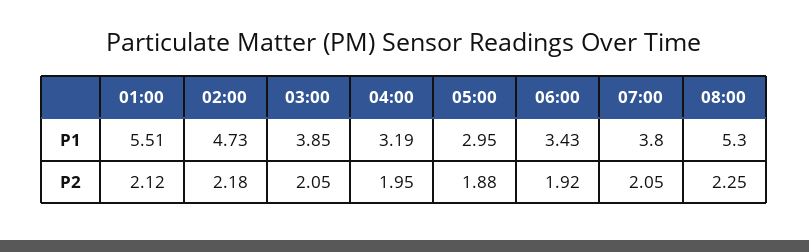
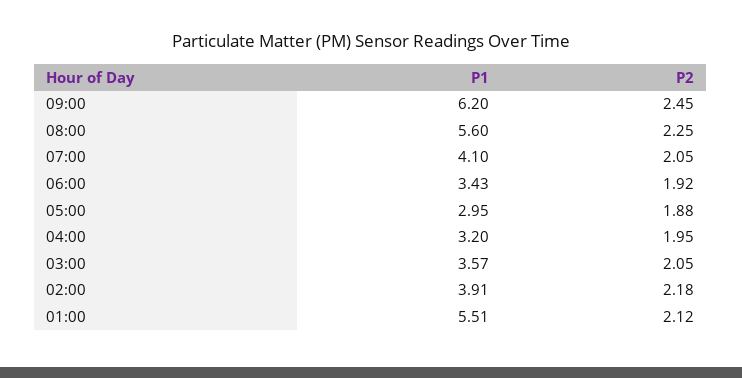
  {
    "01:00": {
      "P1": 5.51,
      "P2": 2.12
    },
    "02:00": {
-     "P1": 4.73,
+     "P1": 3.91,
      "P2": 2.18
    },
    "03:00": {
-     "P1": 3.85,
+     "P1": 3.57,
      "P2": 2.05
    },
    "04:00": {
-     "P1": 3.19,
+     "P1": 3.2,
      "P2": 1.95
    },
    "05:00": {
      "P1": 2.95,
      "P2": 1.88
    },
    "06:00": {
      "P1": 3.43,
      "P2": 1.92
    },
    "07:00": {
-     "P1": 3.8,
+     "P1": 4.1,
      "P2": 2.05
    },
    "08:00": {
-     "P1": 5.3,
+     "P1": 5.6,
      "P2": 2.25
-   }
+   },
+   "09:00": {
+     "P1": 6.2,
+     "P2": 2.45
+   }
  }

